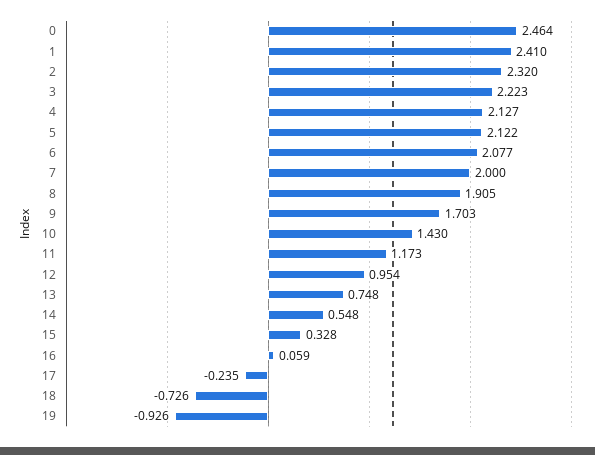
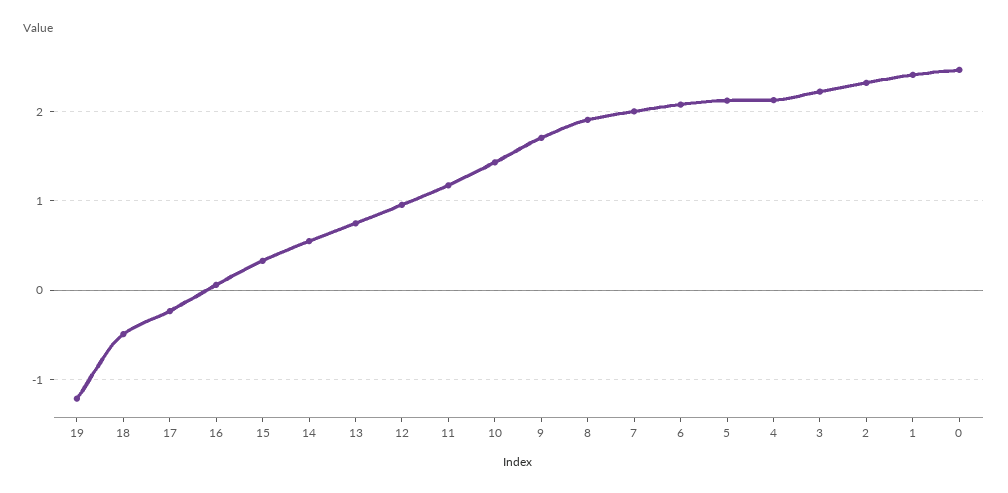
  {
    "0": 2.464,
    "1": 2.41,
    "2": 2.32,
    "3": 2.223,
    "4": 2.127,
    "5": 2.122,
    "6": 2.077,
    "7": 2,
    "8": 1.905,
    "9": 1.703,
    "10": 1.43,
    "11": 1.173,
    "12": 0.954,
    "13": 0.748,
    "14": 0.548,
    "15": 0.328,
    "16": 0.059,
    "17": -0.235,
-   "18": -0.726,
+   "18": -0.5,
-   "19": -0.926
+   "19": -1.2
  }

